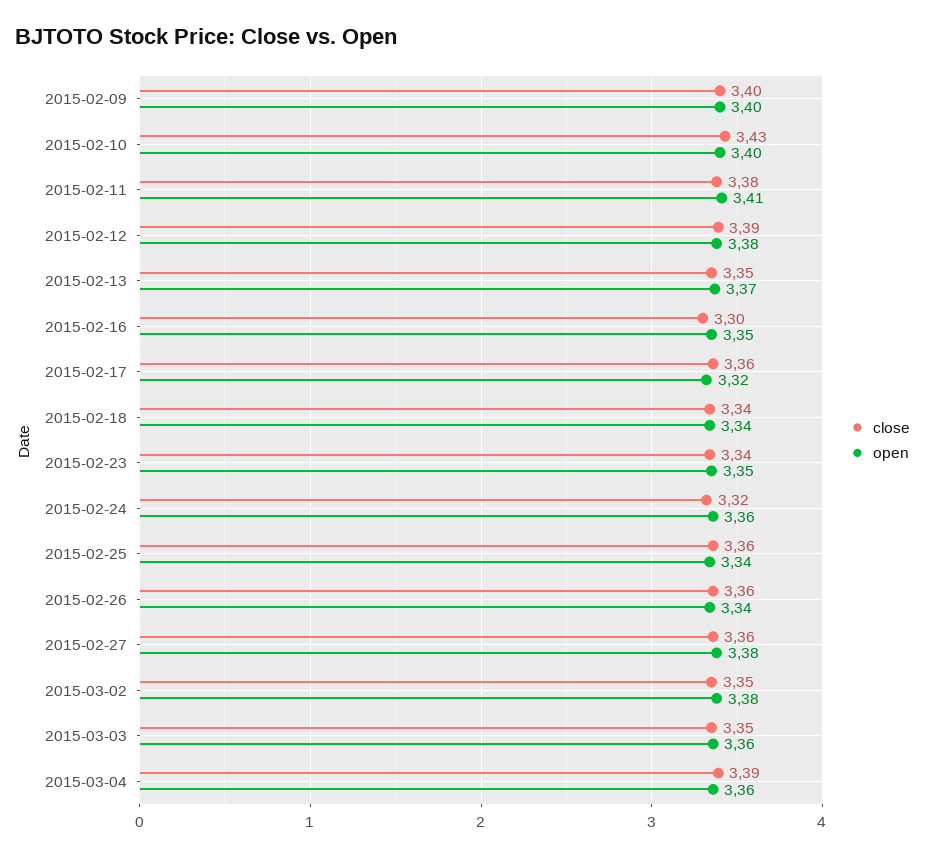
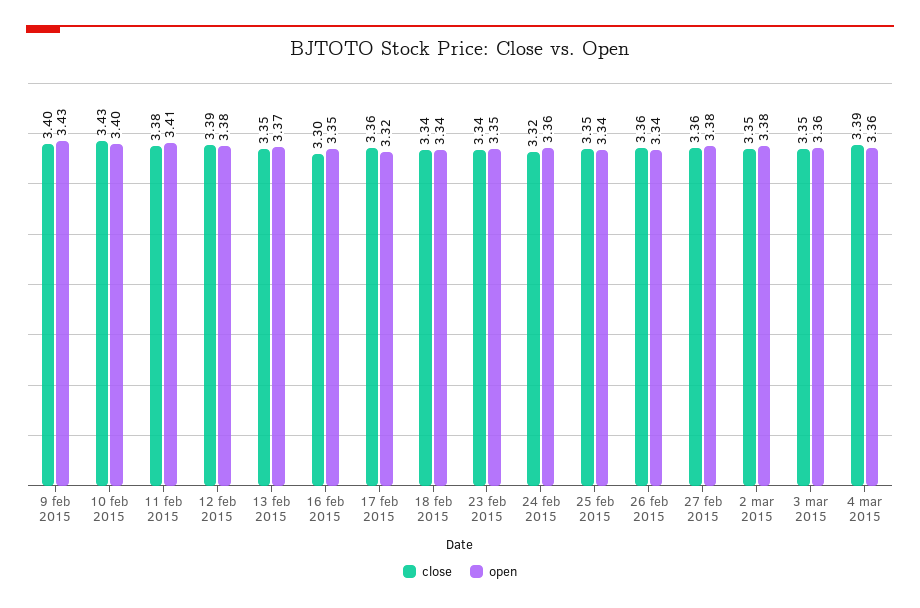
  {
    "close": {
      "2015-02-09": 3.4,
      "2015-02-10": 3.43,
      "2015-02-11": 3.38,
      "2015-02-12": 3.39,
      "2015-02-13": 3.35,
      "2015-02-16": 3.3,
      "2015-02-17": 3.36,
      "2015-02-18": 3.34,
      "2015-02-23": 3.34,
      "2015-02-24": 3.32,
-     "2015-02-25": 3.36,
+     "2015-02-25": 3.35,
      "2015-02-26": 3.36,
      "2015-02-27": 3.36,
      "2015-03-02": 3.35,
      "2015-03-03": 3.35,
      "2015-03-04": 3.39
    },
    "open": {
-     "2015-02-09": 3.4,
+     "2015-02-09": 3.43,
      "2015-02-10": 3.4,
      "2015-02-11": 3.41,
      "2015-02-12": 3.38,
      "2015-02-13": 3.37,
      "2015-02-16": 3.35,
      "2015-02-17": 3.32,
      "2015-02-18": 3.34,
      "2015-02-23": 3.35,
      "2015-02-24": 3.36,
      "2015-02-25": 3.34,
      "2015-02-26": 3.34,
      "2015-02-27": 3.38,
      "2015-03-02": 3.38,
      "2015-03-03": 3.36,
      "2015-03-04": 3.36
    }
  }

